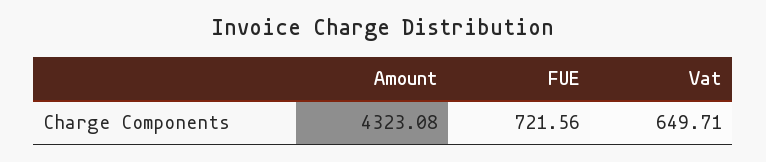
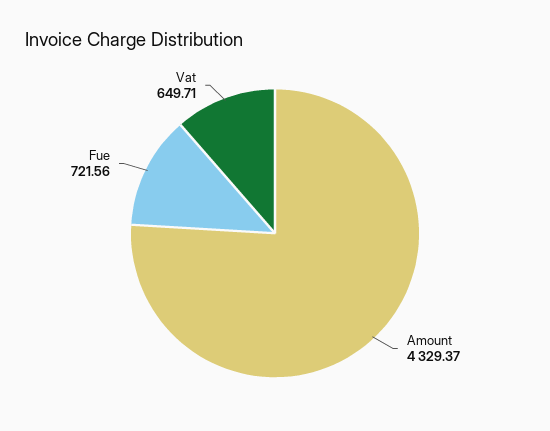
  {
-   "Amount": 4323.08,
+   "Amount": 4329.37,
    "FUE": 721.56,
    "Vat": 649.71
  }

